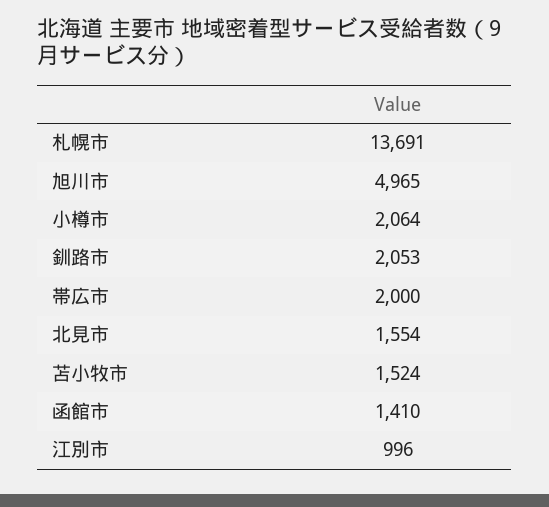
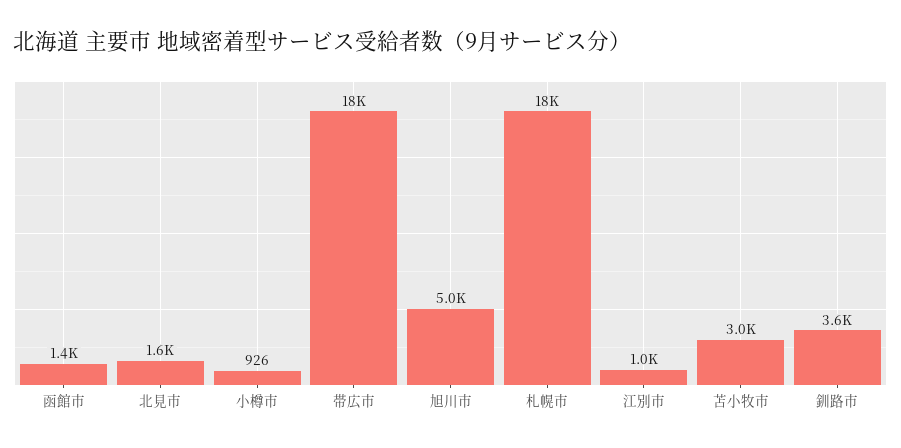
  {
-   "札幌市": 13691,
+   "札幌市": 18000,
    "旭川市": 4965,
-   "小樽市": 2064,
+   "小樽市": 926,
-   "釧路市": 2053,
+   "釧路市": 3600,
-   "帯広市": 2000,
+   "帯広市": 18000,
    "北見市": 1554,
-   "苫小牧市": 1524,
+   "苫小牧市": 3000,
    "函館市": 1410,
    "江別市": 996
  }

